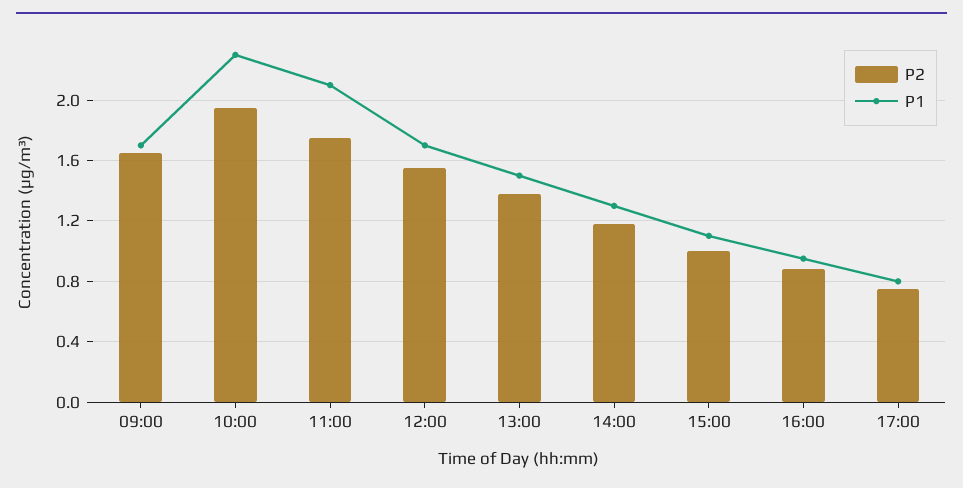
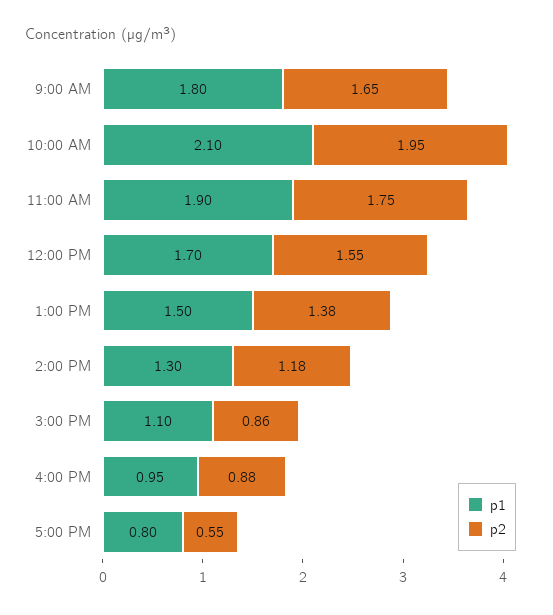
  {
    "P2": {
      "09:00": 1.65,
      "10:00": 1.95,
      "11:00": 1.75,
      "12:00": 1.55,
      "13:00": 1.38,
      "14:00": 1.18,
-     "15:00": 1,
+     "15:00": 0.86,
      "16:00": 0.88,
-     "17:00": 0.75
+     "17:00": 0.55
    },
    "P1": {
-     "09:00": 1.7,
+     "09:00": 1.8,
-     "10:00": 2.3,
+     "10:00": 2.1,
-     "11:00": 2.1,
+     "11:00": 1.9,
      "12:00": 1.7,
      "13:00": 1.5,
      "14:00": 1.3,
      "15:00": 1.1,
      "16:00": 0.95,
      "17:00": 0.8
    }
  }

